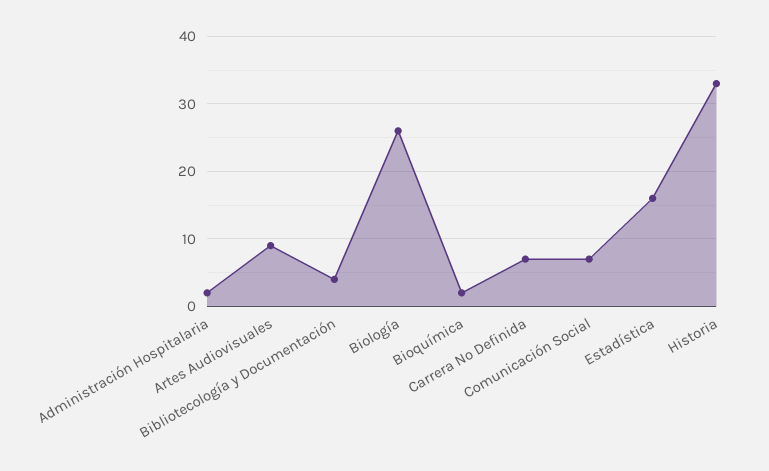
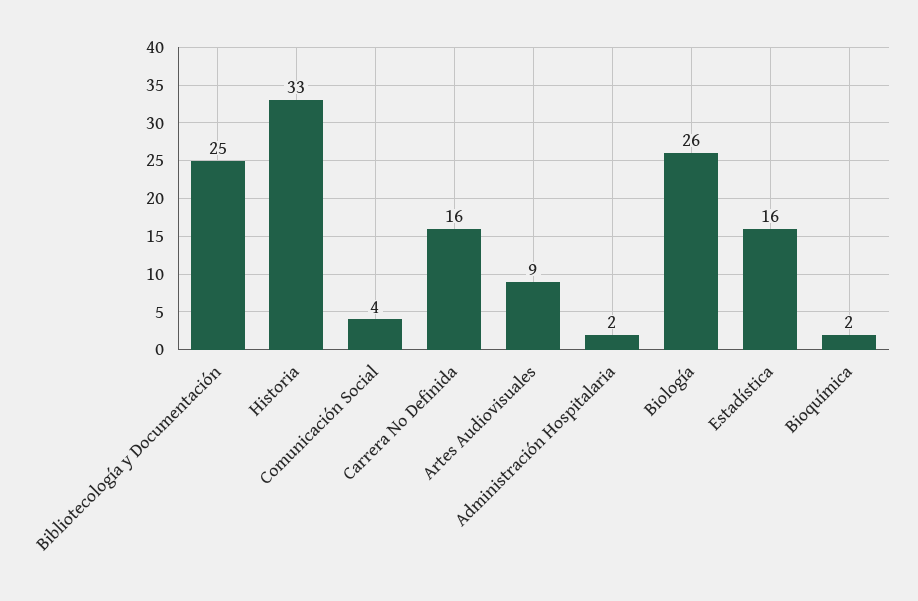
  {
    "Administración Hospitalaria": 2,
    "Artes Audiovisuales": 9,
-   "Bibliotecología y Documentación": 4,
+   "Bibliotecología y Documentación": 25,
    "Biología": 26,
    "Bioquímica": 2,
-   "Carrera No Definida": 7,
+   "Carrera No Definida": 16,
-   "Comunicación Social": 7,
+   "Comunicación Social": 4,
    "Estadística": 16,
    "Historia": 33
  }

